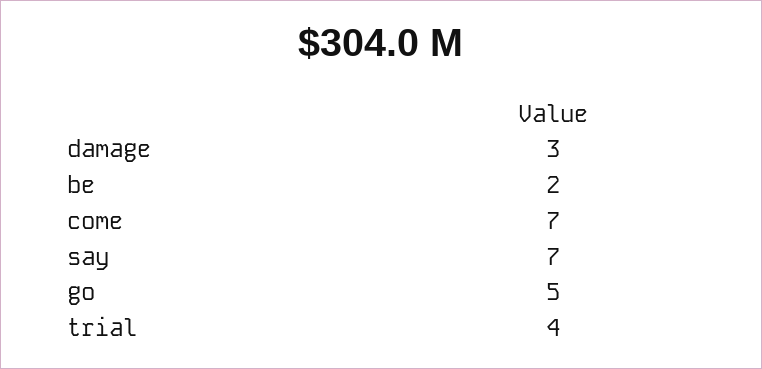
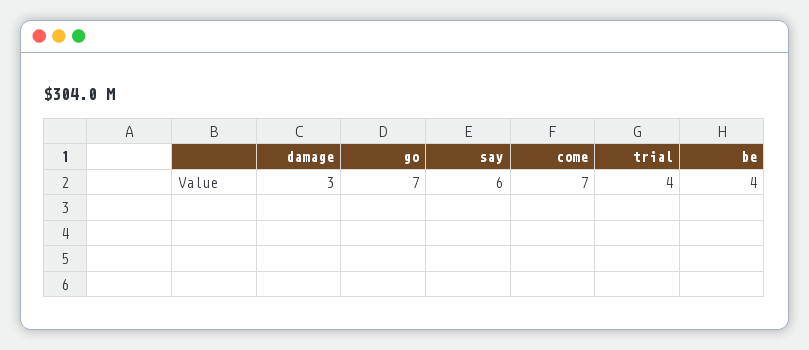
  {
    "damage": 3,
-   "be": 2,
+   "be": 4,
    "come": 7,
-   "say": 7,
+   "say": 6,
-   "go": 5,
+   "go": 7,
    "trial": 4
  }

